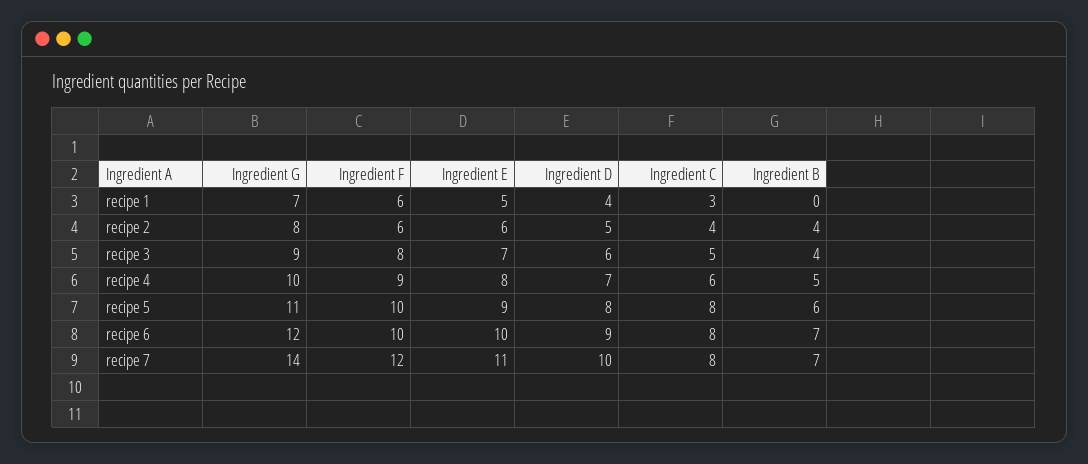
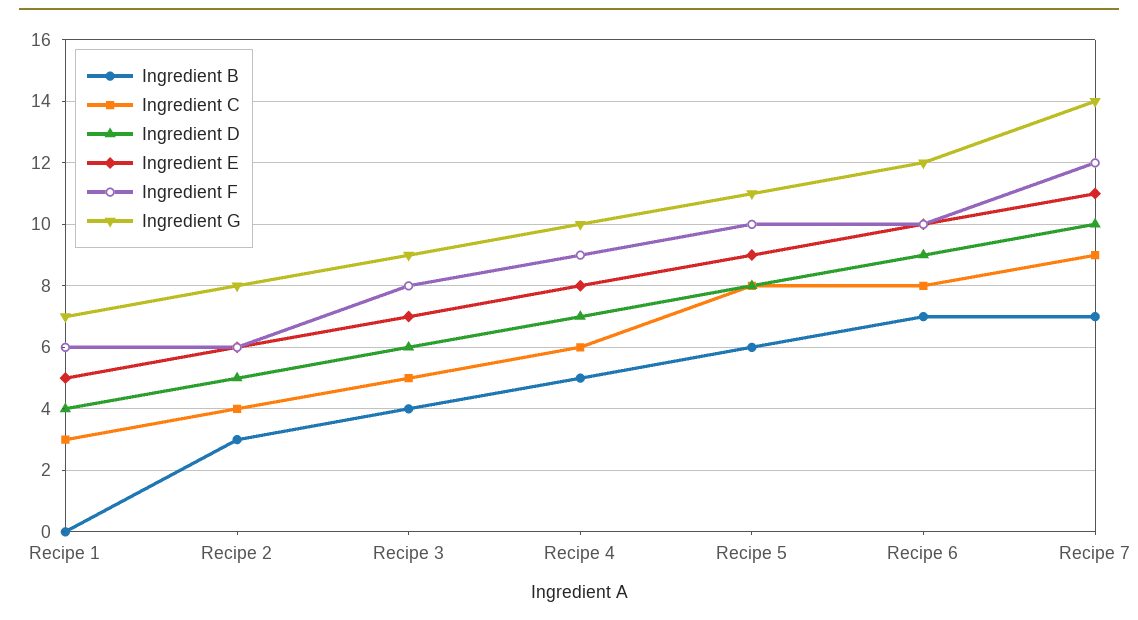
  {
    "Ingredient G": {
      "recipe 1": 7,
      "recipe 2": 8,
      "recipe 3": 9,
      "recipe 4": 10,
      "recipe 5": 11,
      "recipe 6": 12,
      "recipe 7": 14
    },
    "Ingredient F": {
      "recipe 1": 6,
      "recipe 2": 6,
      "recipe 3": 8,
      "recipe 4": 9,
      "recipe 5": 10,
      "recipe 6": 10,
      "recipe 7": 12
    },
    "Ingredient E": {
      "recipe 1": 5,
      "recipe 2": 6,
      "recipe 3": 7,
      "recipe 4": 8,
      "recipe 5": 9,
      "recipe 6": 10,
      "recipe 7": 11
    },
    "Ingredient D": {
      "recipe 1": 4,
      "recipe 2": 5,
      "recipe 3": 6,
      "recipe 4": 7,
      "recipe 5": 8,
      "recipe 6": 9,
      "recipe 7": 10
    },
    "Ingredient C": {
      "recipe 1": 3,
      "recipe 2": 4,
      "recipe 3": 5,
      "recipe 4": 6,
      "recipe 5": 8,
      "recipe 6": 8,
-     "recipe 7": 8
+     "recipe 7": 9
    },
    "Ingredient B": {
      "recipe 1": 0,
-     "recipe 2": 4,
+     "recipe 2": 3,
      "recipe 3": 4,
      "recipe 4": 5,
      "recipe 5": 6,
      "recipe 6": 7,
      "recipe 7": 7
    }
  }

